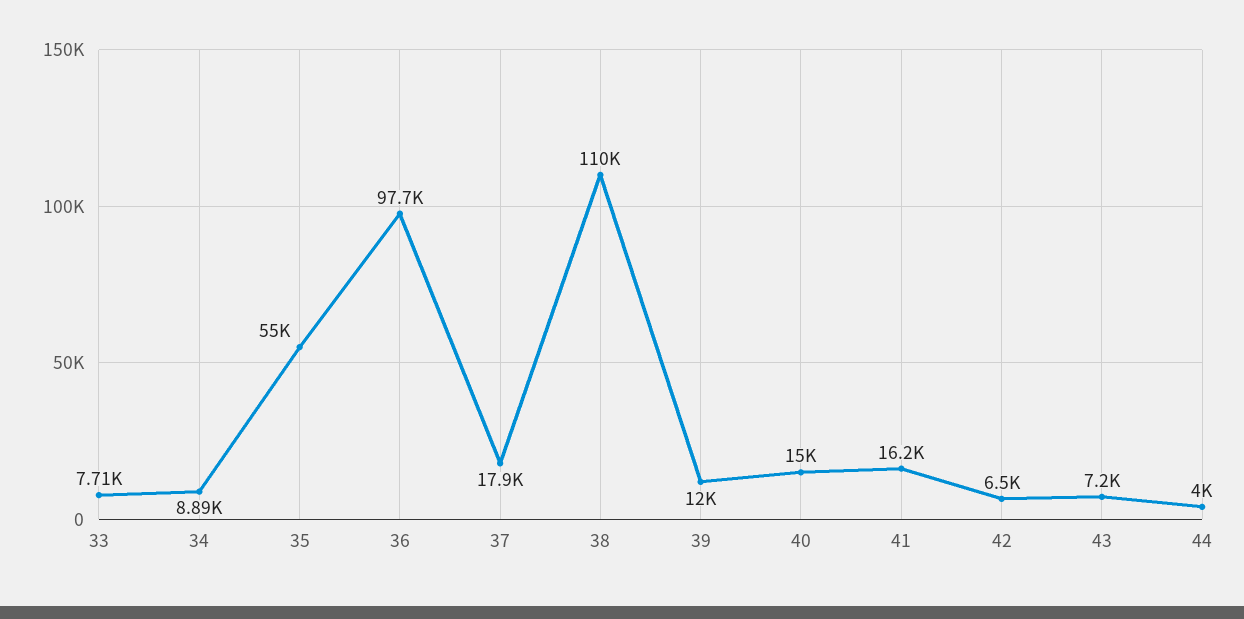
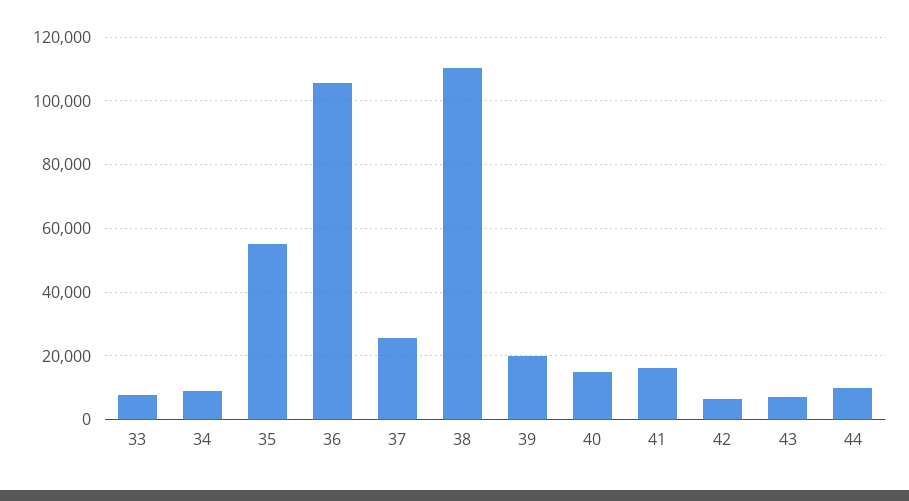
  {
    "33": 7710,
    "34": 8890,
    "35": 55000,
-   "36": 97700,
+   "36": 106000,
-   "37": 17900,
+   "37": 26000,
    "38": 110000,
-   "39": 12000,
+   "39": 20000,
    "40": 15000,
    "41": 16200,
    "42": 6500,
    "43": 7200,
-   "44": 4000
+   "44": 10000
  }

